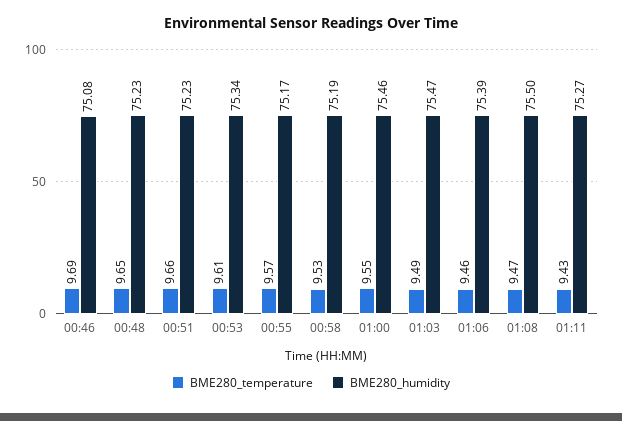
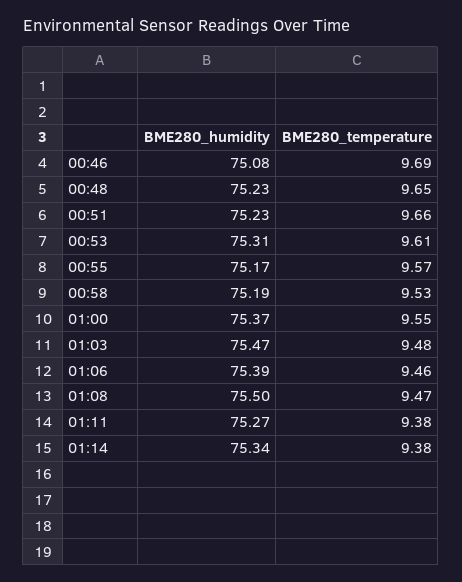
  {
    "BME280_temperature": {
      "00:46": 9.69,
      "00:48": 9.65,
      "00:51": 9.66,
      "00:53": 9.61,
      "00:55": 9.57,
      "00:58": 9.53,
      "01:00": 9.55,
-     "01:03": 9.49,
+     "01:03": 9.48,
      "01:06": 9.46,
      "01:08": 9.47,
-     "01:11": 9.43
+     "01:11": 9.38,
+     "01:14": 9.38
    },
    "BME280_humidity": {
      "00:46": 75.08,
      "00:48": 75.23,
      "00:51": 75.23,
-     "00:53": 75.34,
+     "00:53": 75.31,
      "00:55": 75.17,
      "00:58": 75.19,
-     "01:00": 75.46,
+     "01:00": 75.37,
      "01:03": 75.47,
      "01:06": 75.39,
      "01:08": 75.5,
-     "01:11": 75.27
+     "01:11": 75.27,
+     "01:14": 75.34
    }
  }

